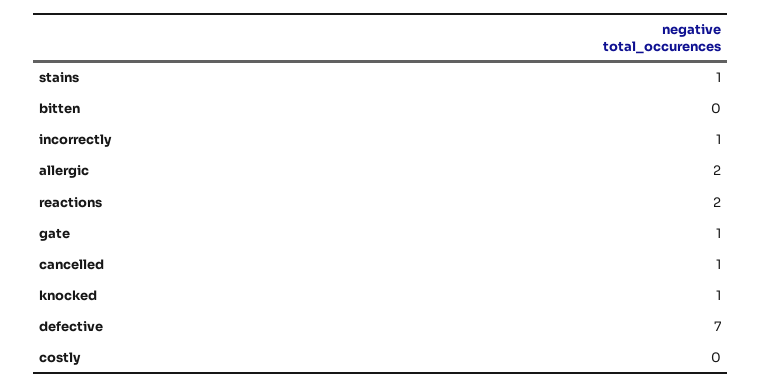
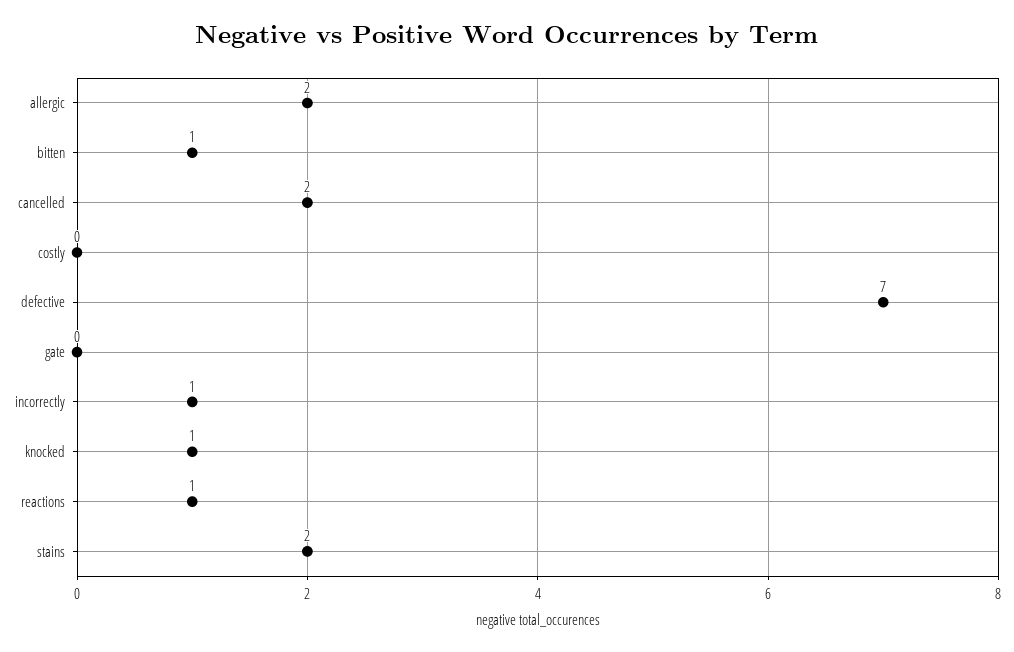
  {
-   "stains": 1,
+   "stains": 2,
-   "bitten": 0,
+   "bitten": 1,
    "incorrectly": 1,
    "allergic": 2,
-   "reactions": 2,
+   "reactions": 1,
-   "gate": 1,
+   "gate": 0,
-   "cancelled": 1,
+   "cancelled": 2,
    "knocked": 1,
    "defective": 7,
    "costly": 0
  }

